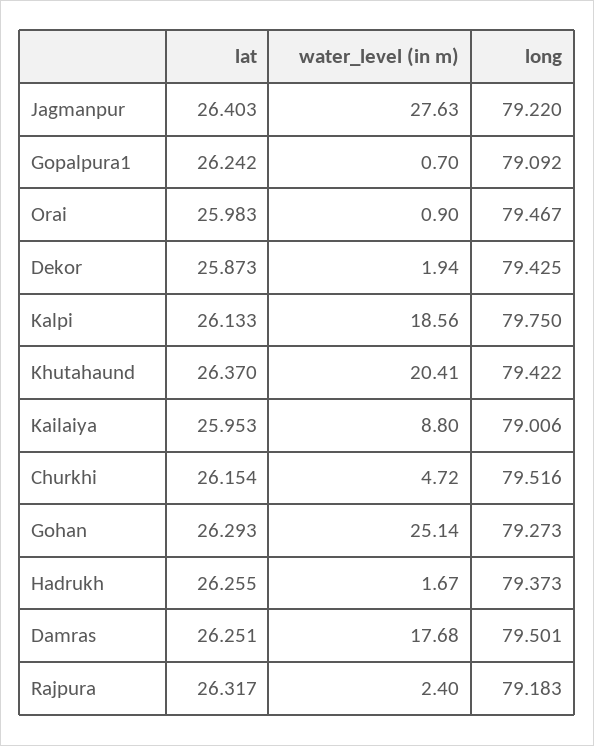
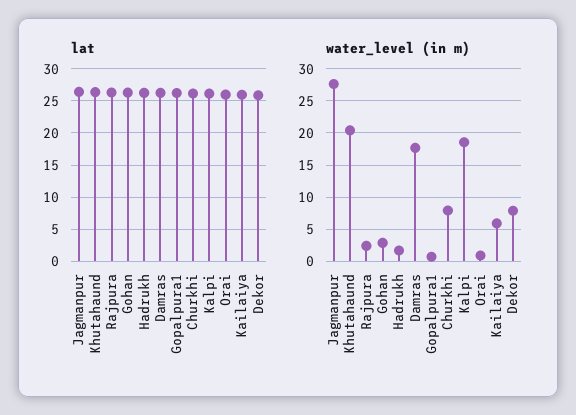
  {
    "lat": {
      "Jagmanpur": 26.403,
      "Gopalpura1": 26.242,
      "Orai": 25.983,
      "Dekor": 25.873,
      "Kalpi": 26.133,
      "Khutahaund": 26.37,
      "Kailaiya": 25.953,
      "Churkhi": 26.154,
      "Gohan": 26.293,
      "Hadrukh": 26.255,
      "Damras": 26.251,
      "Rajpura": 26.317
    },
    "water_level (in m)": {
      "Jagmanpur": 27.63,
      "Gopalpura1": 0.7,
      "Orai": 0.9,
-     "Dekor": 1.94,
+     "Dekor": 8,
      "Kalpi": 18.56,
      "Khutahaund": 20.41,
-     "Kailaiya": 8.8,
+     "Kailaiya": 6,
-     "Churkhi": 4.72,
+     "Churkhi": 8,
-     "Gohan": 25.14,
+     "Gohan": 3,
      "Hadrukh": 1.67,
      "Damras": 17.68,
      "Rajpura": 2.4
-   },
+   }
-   "long": {
-     "Jagmanpur": 79.22,
-     "Gopalpura1": 79.092,
-     "Orai": 79.467,
-     "Dekor": 79.425,
-     "Kalpi": 79.75,
-     "Khutahaund": 79.422,
-     "Kailaiya": 79.006,
-     "Churkhi": 79.516,
-     "Gohan": 79.273,
-     "Hadrukh": 79.373,
-     "Damras": 79.501,
-     "Rajpura": 79.183
-   }
  }

